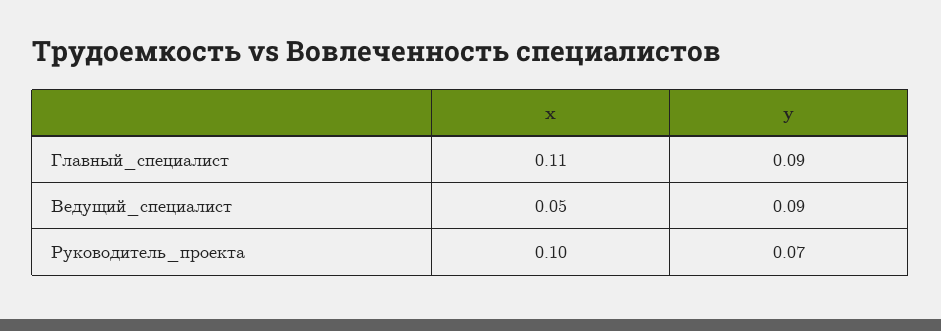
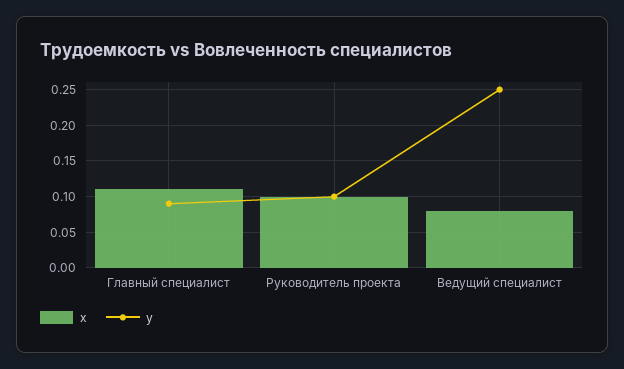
  {
    "x": {
      "Главный_специалист": 0.11,
-     "Ведущий_специалист": 0.05,
+     "Ведущий_специалист": 0.08,
      "Руководитель_проекта": 0.1
    },
    "y": {
      "Главный_специалист": 0.09,
-     "Ведущий_специалист": 0.09,
+     "Ведущий_специалист": 0.25,
-     "Руководитель_проекта": 0.07
+     "Руководитель_проекта": 0.1
    }
  }

